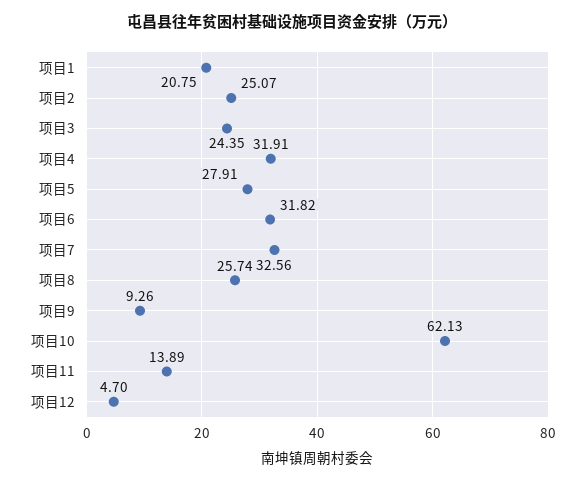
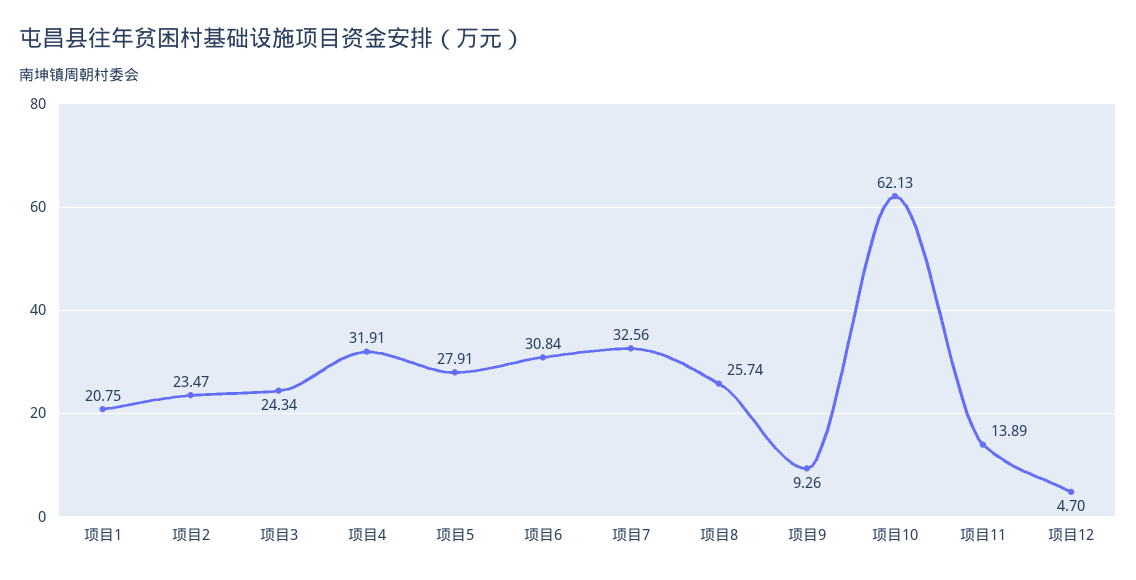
  {
    "项目1": 20.75,
-   "项目2": 25.07,
+   "项目2": 23.47,
-   "项目3": 24.35,
+   "项目3": 24.34,
    "项目4": 31.91,
    "项目5": 27.91,
-   "项目6": 31.82,
+   "项目6": 30.84,
    "项目7": 32.56,
    "项目8": 25.74,
    "项目9": 9.26,
    "项目10": 62.13,
    "项目11": 13.89,
    "项目12": 4.7
  }

